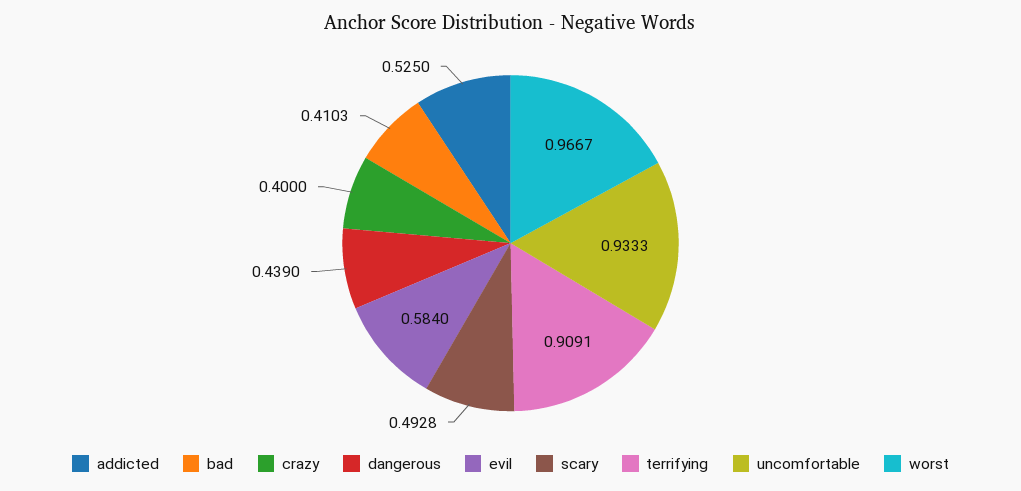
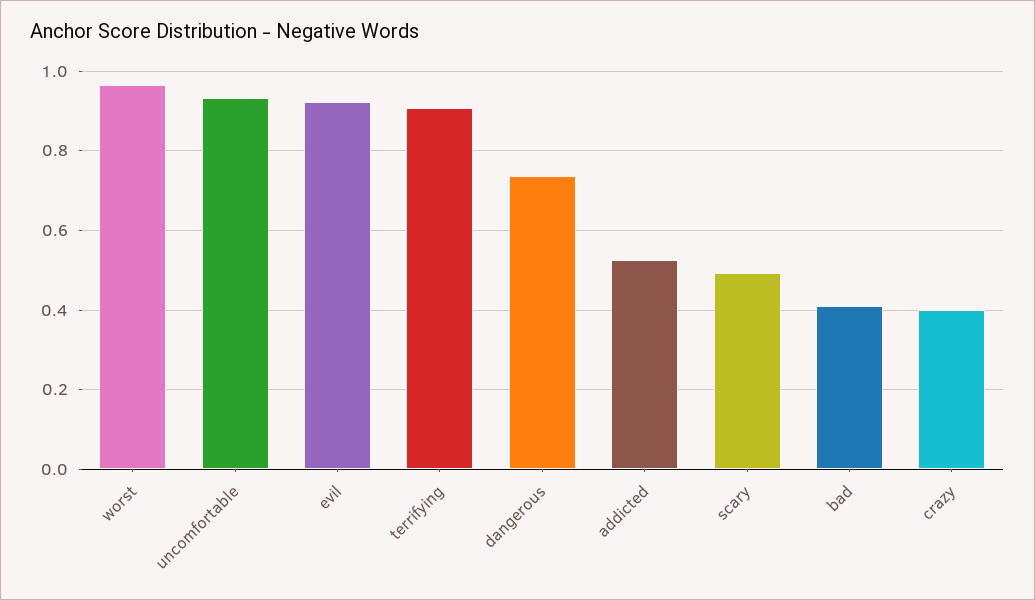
  {
    "addicted": 0.525,
    "bad": 0.4103,
    "crazy": 0.4,
-   "dangerous": 0.439,
+   "dangerous": 0.74,
-   "evil": 0.584,
+   "evil": 0.92,
    "scary": 0.4928,
    "terrifying": 0.9091,
    "uncomfortable": 0.9333,
    "worst": 0.9667
  }

